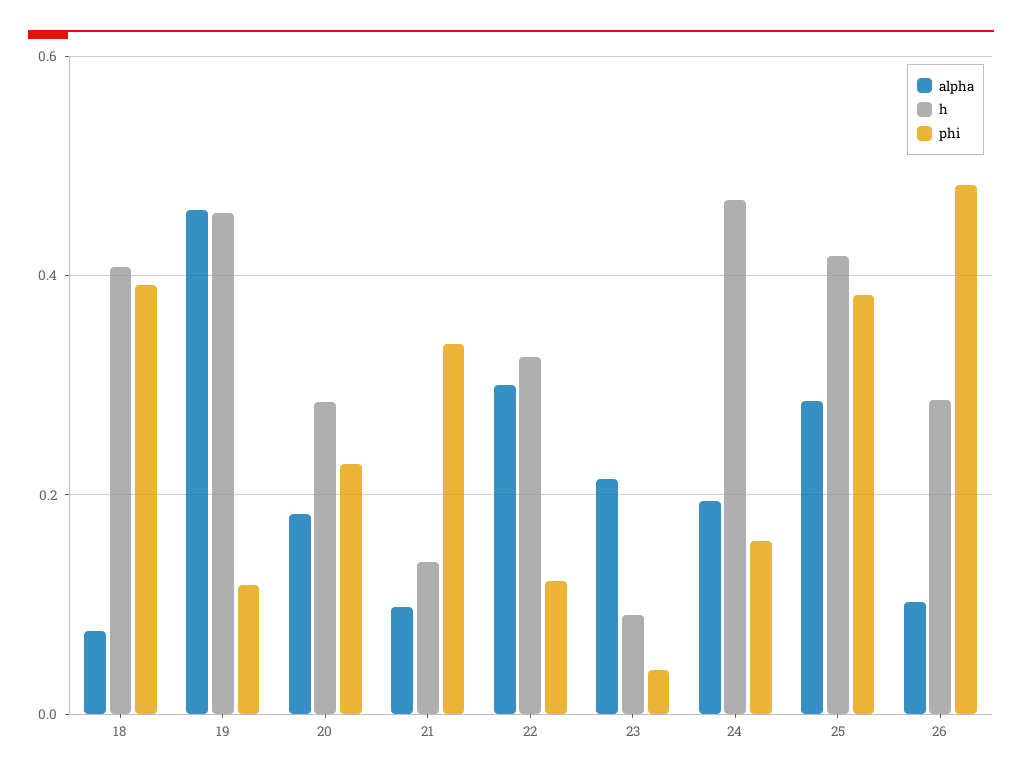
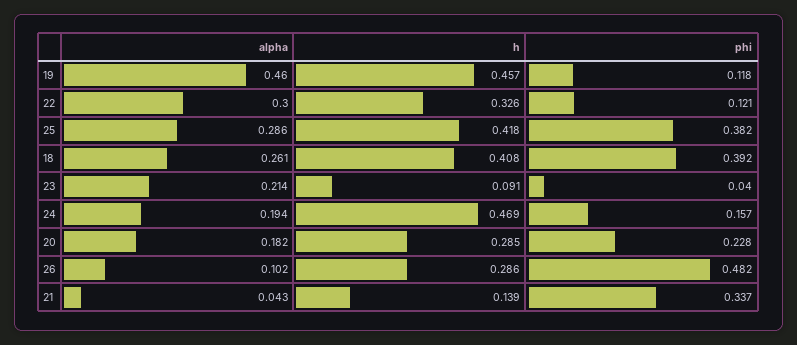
  {
    "alpha": {
-     "18": 0.08,
+     "18": 0.261,
      "19": 0.46,
      "20": 0.182,
-     "21": 0.1,
+     "21": 0.043,
      "22": 0.3,
      "23": 0.214,
      "24": 0.194,
      "25": 0.286,
      "26": 0.102
    },
    "h": {
      "18": 0.408,
      "19": 0.457,
      "20": 0.285,
      "21": 0.139,
      "22": 0.326,
      "23": 0.091,
      "24": 0.469,
      "25": 0.418,
      "26": 0.286
    },
    "phi": {
      "18": 0.392,
      "19": 0.118,
      "20": 0.228,
      "21": 0.337,
      "22": 0.121,
      "23": 0.04,
      "24": 0.157,
      "25": 0.382,
      "26": 0.482
    }
  }

